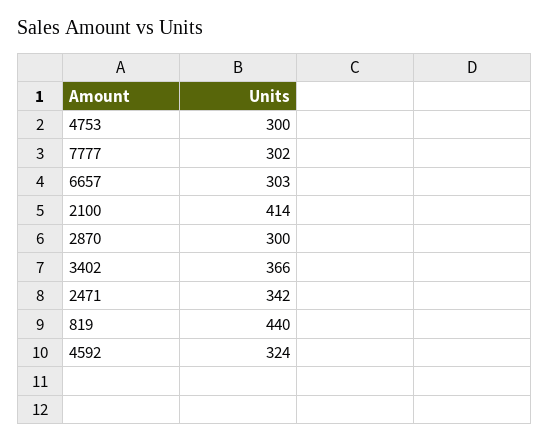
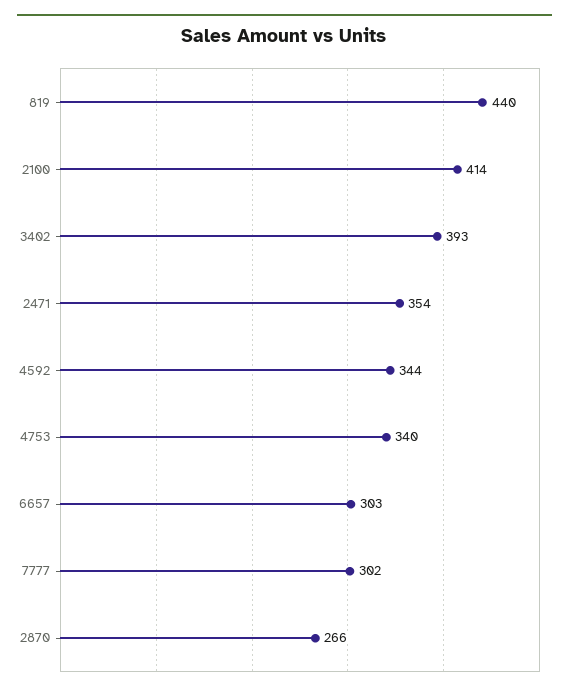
  {
-   "4753": 300,
+   "4753": 340,
    "7777": 302,
    "6657": 303,
    "2100": 414,
-   "2870": 300,
+   "2870": 266,
-   "3402": 366,
+   "3402": 393,
-   "2471": 342,
+   "2471": 354,
    "819": 440,
-   "4592": 324
+   "4592": 344
  }

